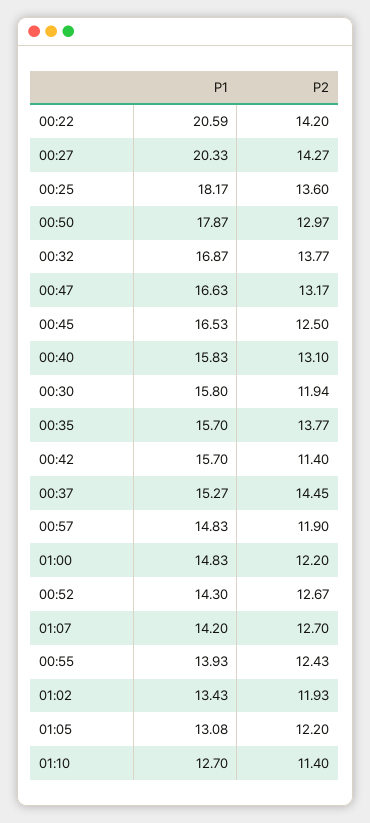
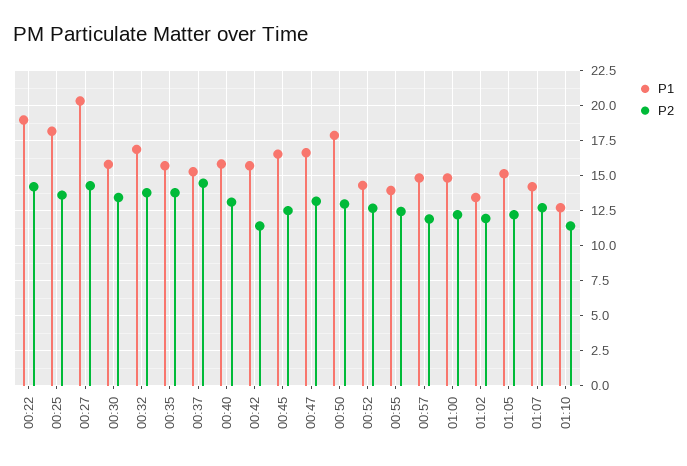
  {
    "P1": {
-     "00:22": 20.59,
+     "00:22": 19,
      "00:27": 20.33,
      "00:25": 18.17,
      "00:50": 17.87,
      "00:32": 16.87,
      "00:47": 16.63,
      "00:45": 16.53,
      "00:40": 15.83,
      "00:30": 15.8,
      "00:35": 15.7,
      "00:42": 15.7,
      "00:37": 15.27,
      "00:57": 14.83,
      "01:00": 14.83,
      "00:52": 14.3,
      "01:07": 14.2,
      "00:55": 13.93,
      "01:02": 13.43,
-     "01:05": 13.08,
+     "01:05": 15,
      "01:10": 12.7
    },
    "P2": {
      "00:22": 14.2,
      "00:27": 14.27,
      "00:25": 13.6,
      "00:50": 12.97,
      "00:32": 13.77,
      "00:47": 13.17,
      "00:45": 12.5,
      "00:40": 13.1,
-     "00:30": 11.94,
+     "00:30": 13.5,
      "00:35": 13.77,
      "00:42": 11.4,
      "00:37": 14.45,
      "00:57": 11.9,
      "01:00": 12.2,
      "00:52": 12.67,
      "01:07": 12.7,
      "00:55": 12.43,
      "01:02": 11.93,
      "01:05": 12.2,
      "01:10": 11.4
    }
  }

